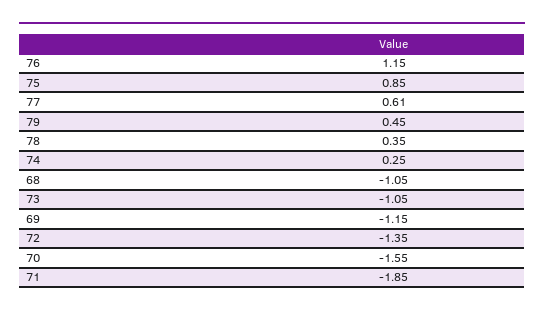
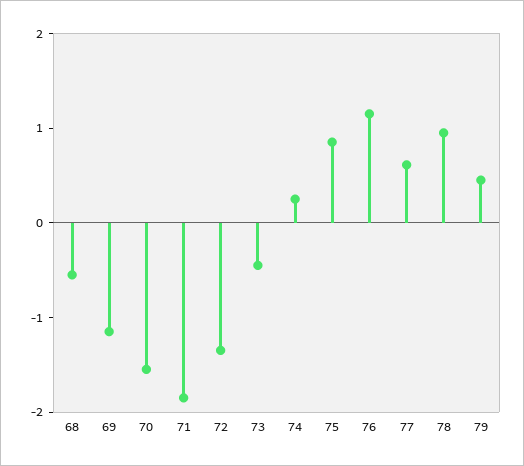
  {
    "76": 1.15,
    "75": 0.85,
    "77": 0.61,
    "79": 0.45,
-   "78": 0.35,
+   "78": 1,
    "74": 0.25,
-   "68": -1.05,
+   "68": -0.6,
-   "73": -1.05,
+   "73": -0.4,
    "69": -1.15,
    "72": -1.35,
    "70": -1.55,
    "71": -1.85
  }

